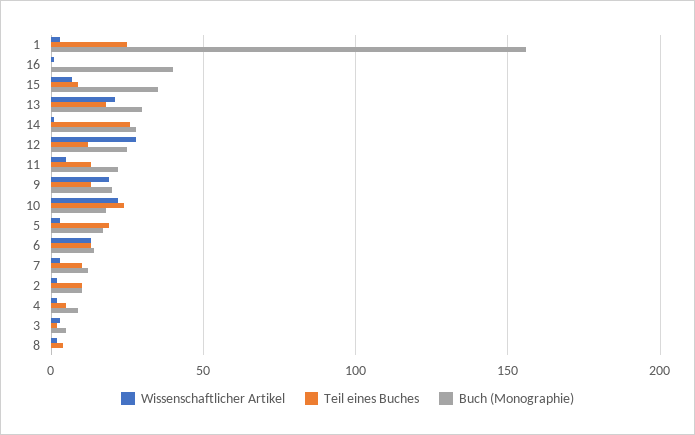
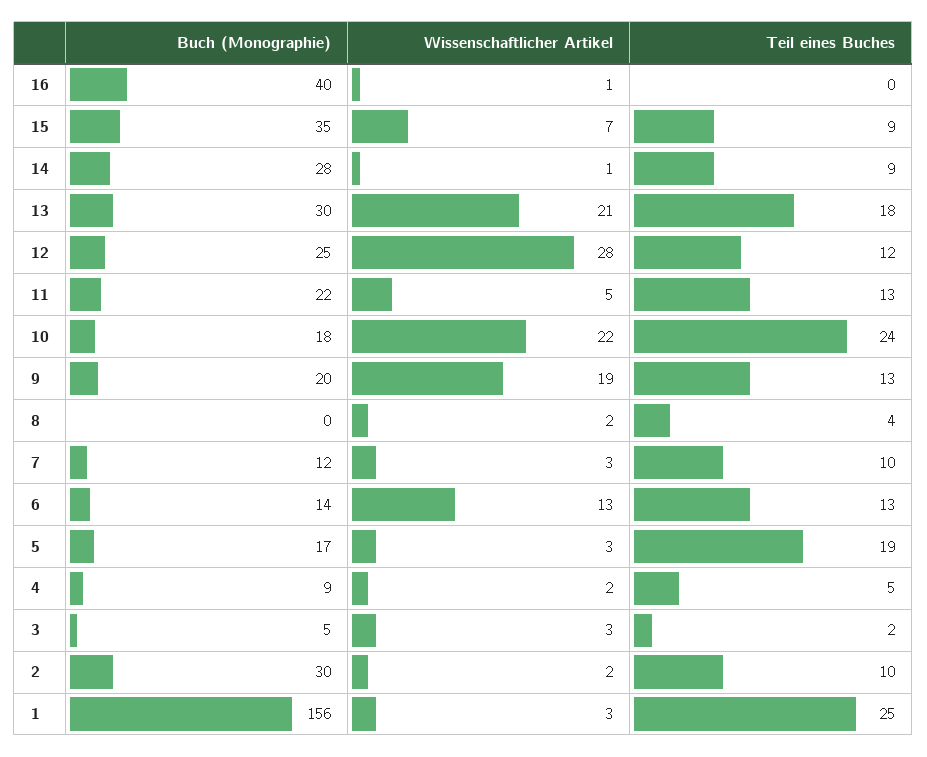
  {
    "Wissenschaftlicher Artikel": {
      "1": 3,
      "16": 1,
      "15": 7,
      "13": 21,
      "14": 1,
      "12": 28,
      "11": 5,
      "9": 19,
      "10": 22,
      "5": 3,
      "6": 13,
      "7": 3,
      "2": 2,
      "4": 2,
      "3": 3,
      "8": 2
    },
    "Teil eines Buches": {
      "1": 25,
      "16": 0,
      "15": 9,
      "13": 18,
-     "14": 25,
+     "14": 9,
      "12": 12,
      "11": 13,
      "9": 13,
      "10": 24,
      "5": 19,
      "6": 13,
      "7": 10,
      "2": 10,
      "4": 5,
      "3": 2,
      "8": 4
    },
    "Buch (Monographie)": {
      "1": 156,
      "16": 40,
      "15": 35,
      "13": 30,
      "14": 28,
      "12": 25,
      "11": 22,
      "9": 20,
      "10": 18,
      "5": 17,
      "6": 14,
      "7": 12,
-     "2": 10,
+     "2": 30,
      "4": 9,
      "3": 5,
      "8": 0
    }
  }

